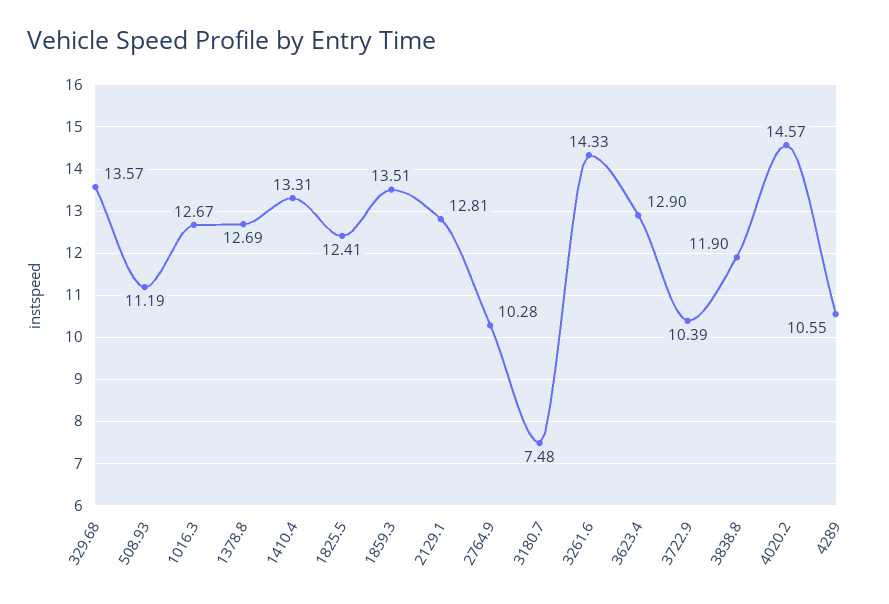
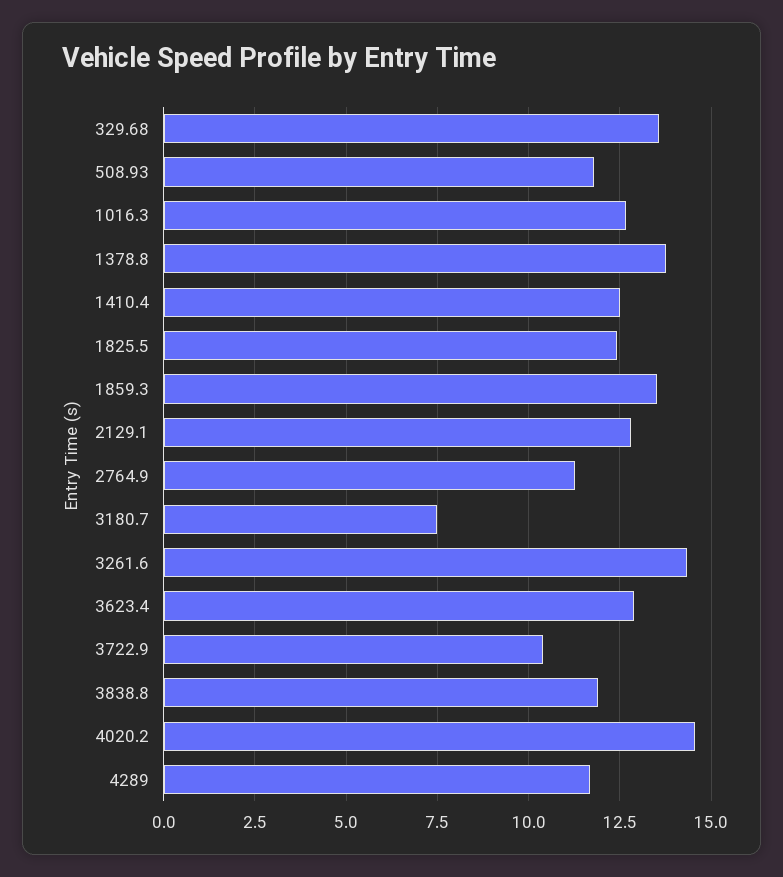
  {
    "329.68": 13.57,
-   "508.93": 11.19,
+   "508.93": 11.75,
    "1016.3": 12.67,
-   "1378.8": 12.69,
+   "1378.8": 13.75,
-   "1410.4": 13.31,
+   "1410.4": 12.5,
    "1825.5": 12.41,
    "1859.3": 13.51,
    "2129.1": 12.81,
-   "2764.9": 10.28,
+   "2764.9": 11.25,
    "3180.7": 7.48,
    "3261.6": 14.33,
    "3623.4": 12.9,
    "3722.9": 10.39,
    "3838.8": 11.9,
    "4020.2": 14.57,
-   "4289": 10.55
+   "4289": 11.75
  }

